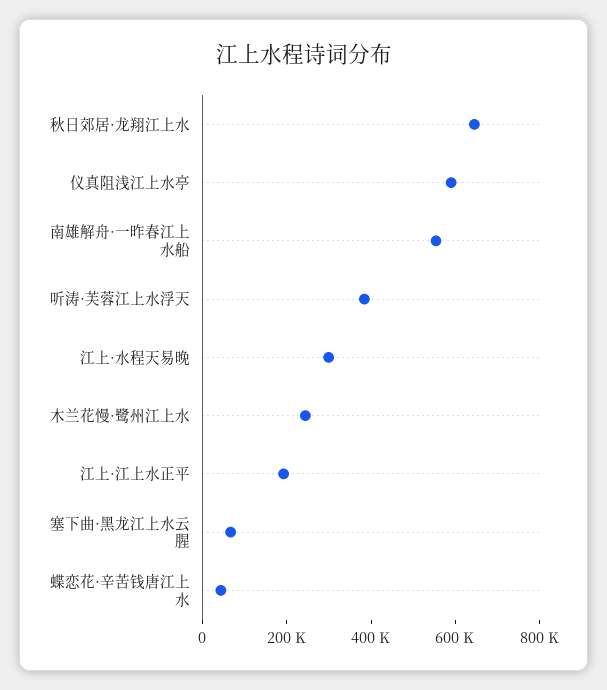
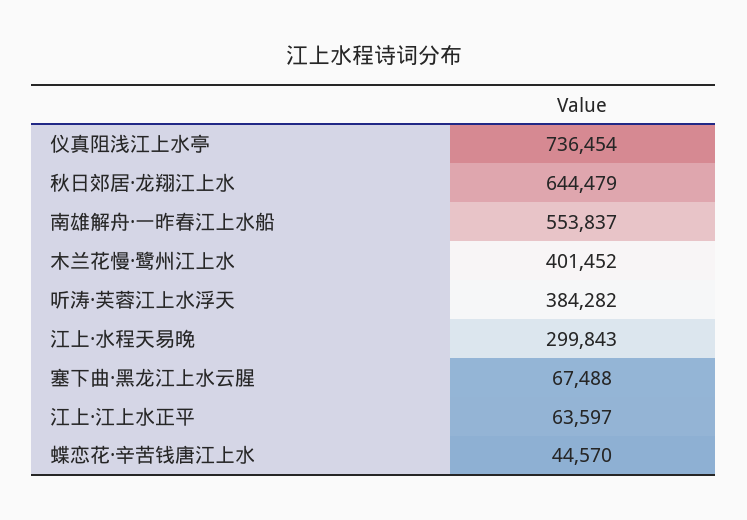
  {
    "秋日郊居·龙翔江上水": 644479,
-   "仪真阻浅江上水亭": 600000,
+   "仪真阻浅江上水亭": 736454,
    "南雄解舟·一昨春江上水船": 553837,
    "听涛·芙蓉江上水浮天": 384282,
    "江上·水程天易晚": 299843,
-   "木兰花慢·鹭州江上水": 250000,
+   "木兰花慢·鹭州江上水": 401452,
-   "江上·江上水正平": 200000,
+   "江上·江上水正平": 63597,
    "塞下曲·黑龙江上水云腥": 67488,
    "蝶恋花·辛苦钱唐江上水": 44570
  }

